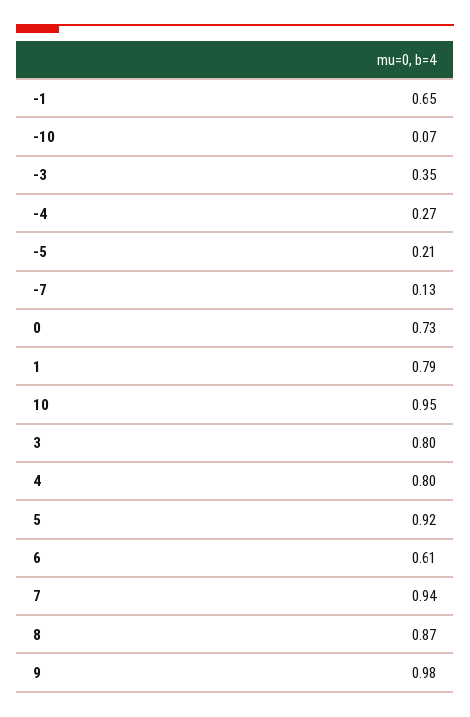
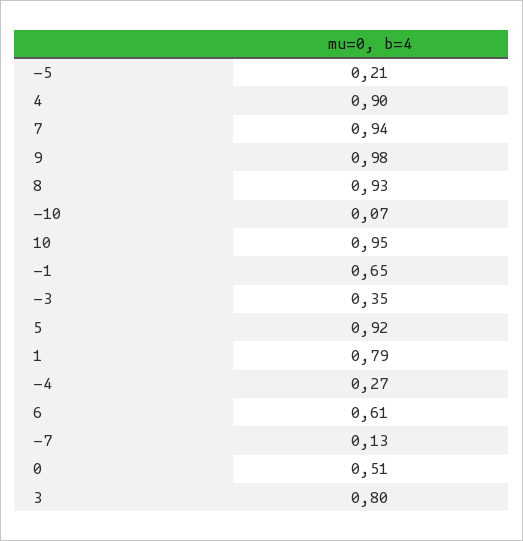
  {
    "-1": 0.65,
    "-10": 0.07,
    "-3": 0.35,
    "-4": 0.27,
    "-5": 0.21,
    "-7": 0.13,
-   "0": 0.73,
+   "0": 0.51,
    "1": 0.79,
    "10": 0.95,
    "3": 0.8,
-   "4": 0.8,
+   "4": 0.9,
    "5": 0.92,
    "6": 0.61,
    "7": 0.94,
-   "8": 0.87,
+   "8": 0.93,
    "9": 0.98
  }

